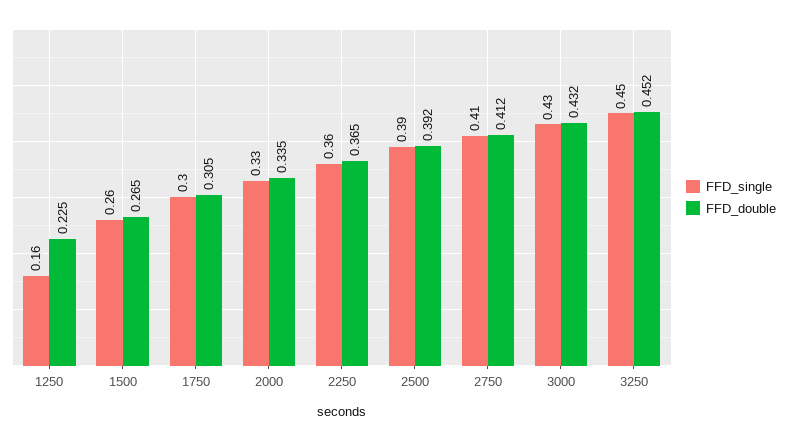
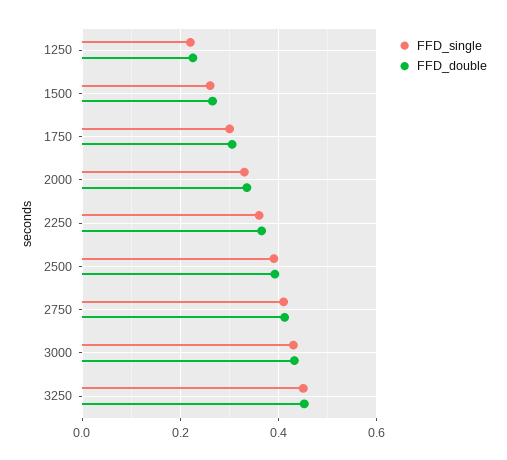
  {
    "FFD_single": {
-     "1250": 0.16,
+     "1250": 0.22,
      "1500": 0.26,
      "1750": 0.3,
      "2000": 0.33,
      "2250": 0.36,
      "2500": 0.39,
      "2750": 0.41,
      "3000": 0.43,
      "3250": 0.45
    },
    "FFD_double": {
      "1250": 0.225,
      "1500": 0.265,
      "1750": 0.305,
      "2000": 0.335,
      "2250": 0.365,
      "2500": 0.392,
      "2750": 0.412,
      "3000": 0.432,
      "3250": 0.452
    }
  }

